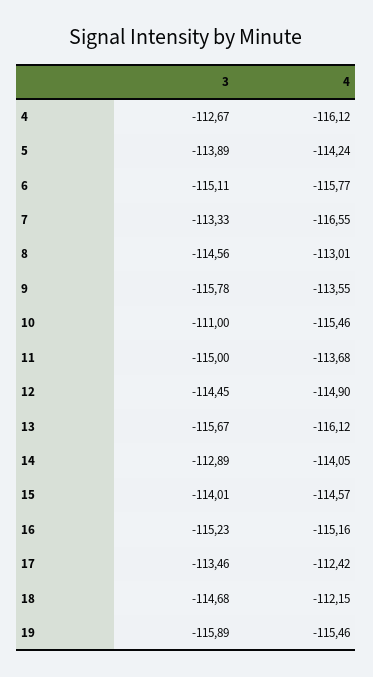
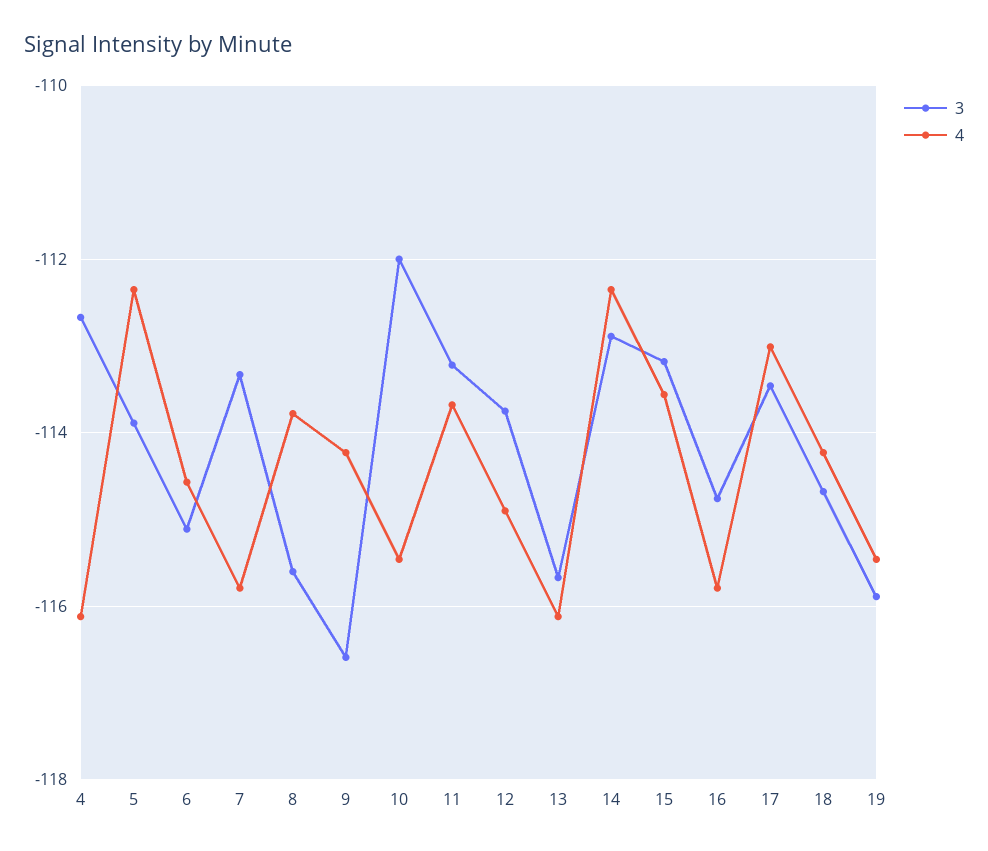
  {
    "3": {
      "4": -112.67,
      "5": -113.89,
      "6": -115.11,
      "7": -113.33,
-     "8": -114.56,
+     "8": -115.6,
-     "9": -115.78,
+     "9": -116.6,
-     "10": -111,
+     "10": -112,
-     "11": -115,
+     "11": -113.2,
-     "12": -114.45,
+     "12": -113.8,
      "13": -115.67,
      "14": -112.89,
-     "15": -114.01,
+     "15": -113.2,
-     "16": -115.23,
+     "16": -114.8,
      "17": -113.46,
      "18": -114.68,
      "19": -115.89
    },
    "4": {
      "4": -116.12,
-     "5": -114.24,
+     "5": -112.4,
-     "6": -115.77,
+     "6": -114.6,
-     "7": -116.55,
+     "7": -115.8,
-     "8": -113.01,
+     "8": -113.8,
-     "9": -113.55,
+     "9": -114.2,
      "10": -115.46,
      "11": -113.68,
      "12": -114.9,
      "13": -116.12,
-     "14": -114.05,
+     "14": -112.4,
-     "15": -114.57,
+     "15": -113.6,
-     "16": -115.16,
+     "16": -115.8,
-     "17": -112.42,
+     "17": -113,
-     "18": -112.15,
+     "18": -114.2,
      "19": -115.46
    }
  }

